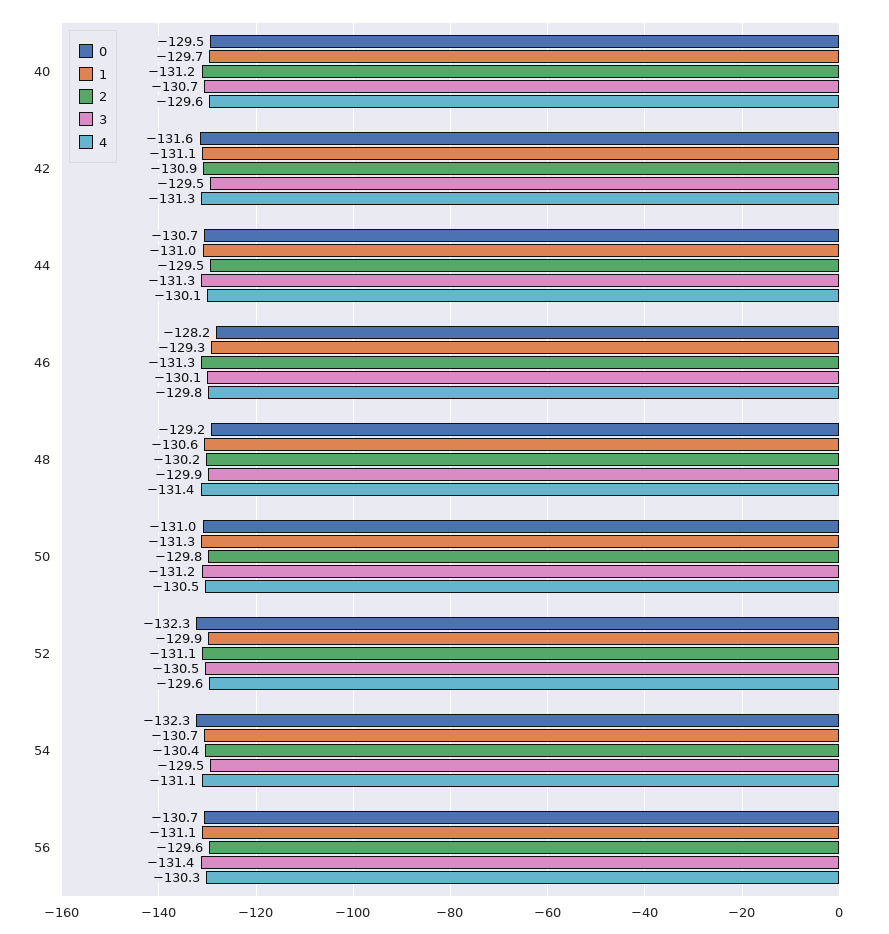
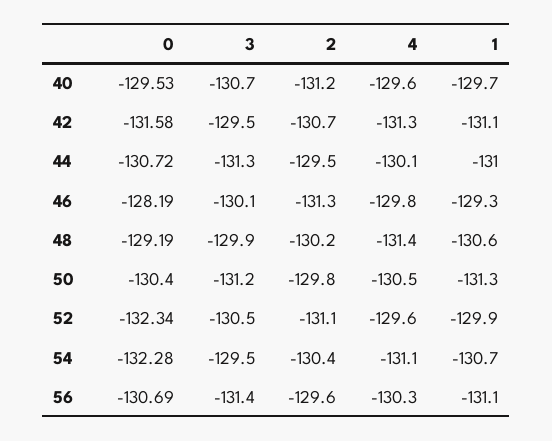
  {
    "0": {
      "40": -129.53,
      "42": -131.58,
      "44": -130.72,
      "46": -128.19,
      "48": -129.19,
-     "50": -131,
+     "50": -130.4,
      "52": -132.34,
      "54": -132.28,
      "56": -130.69
    },
    "1": {
      "40": -129.7,
      "42": -131.1,
      "44": -131,
      "46": -129.3,
      "48": -130.6,
      "50": -131.3,
      "52": -129.9,
      "54": -130.7,
      "56": -131.1
    },
    "2": {
      "40": -131.2,
-     "42": -130.9,
+     "42": -130.7,
      "44": -129.5,
      "46": -131.3,
      "48": -130.2,
      "50": -129.8,
      "52": -131.1,
      "54": -130.4,
      "56": -129.6
    },
    "3": {
      "40": -130.7,
      "42": -129.5,
      "44": -131.3,
      "46": -130.1,
      "48": -129.9,
      "50": -131.2,
      "52": -130.5,
      "54": -129.5,
      "56": -131.4
    },
    "4": {
      "40": -129.6,
      "42": -131.3,
      "44": -130.1,
      "46": -129.8,
      "48": -131.4,
      "50": -130.5,
      "52": -129.6,
      "54": -131.1,
      "56": -130.3
    }
  }

